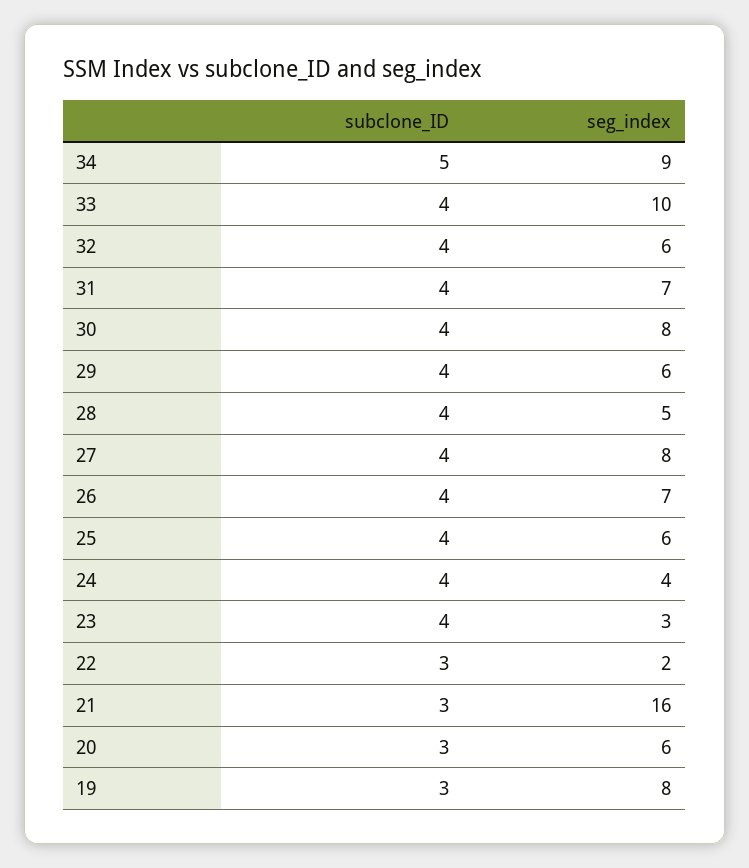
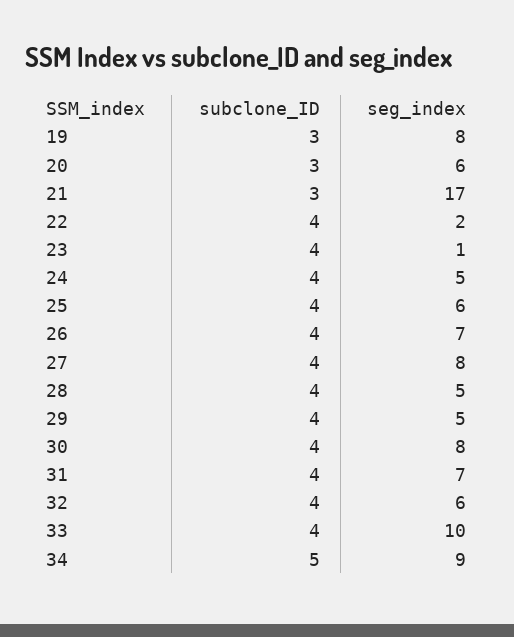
  {
    "subclone_ID": {
      "34": 5,
      "33": 4,
      "32": 4,
      "31": 4,
      "30": 4,
      "29": 4,
      "28": 4,
      "27": 4,
      "26": 4,
      "25": 4,
      "24": 4,
      "23": 4,
-     "22": 3,
+     "22": 4,
      "21": 3,
      "20": 3,
      "19": 3
    },
    "seg_index": {
      "34": 9,
      "33": 10,
      "32": 6,
      "31": 7,
      "30": 8,
-     "29": 6,
+     "29": 5,
      "28": 5,
      "27": 8,
      "26": 7,
      "25": 6,
-     "24": 4,
+     "24": 5,
-     "23": 3,
+     "23": 1,
      "22": 2,
-     "21": 16,
+     "21": 17,
      "20": 6,
      "19": 8
    }
  }

